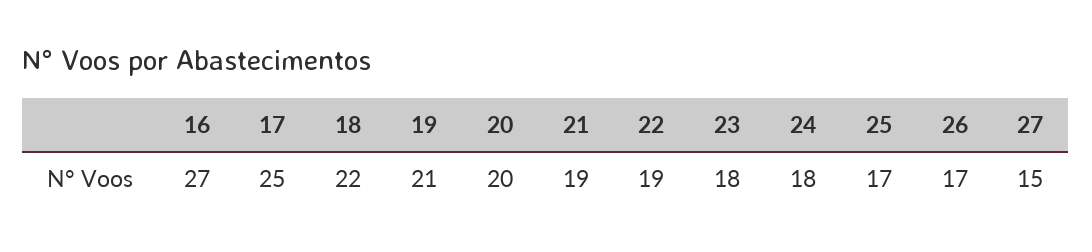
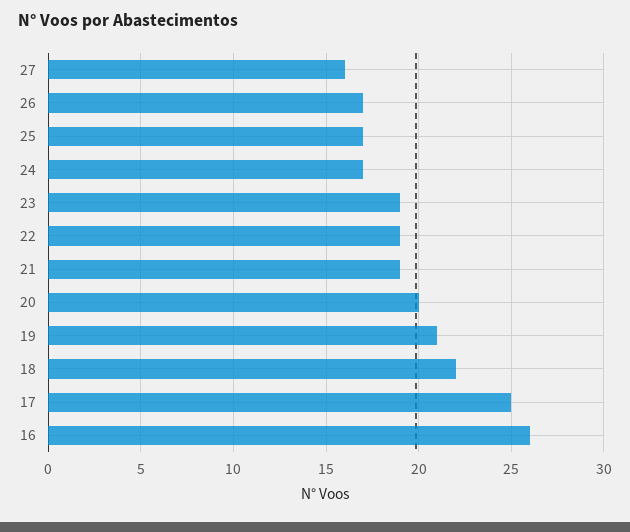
  {
-   "16": 27,
+   "16": 26,
    "17": 25,
    "18": 22,
    "19": 21,
    "20": 20,
    "21": 19,
    "22": 19,
-   "23": 18,
+   "23": 19,
-   "24": 18,
+   "24": 17,
    "25": 17,
    "26": 17,
-   "27": 15
+   "27": 16
  }

